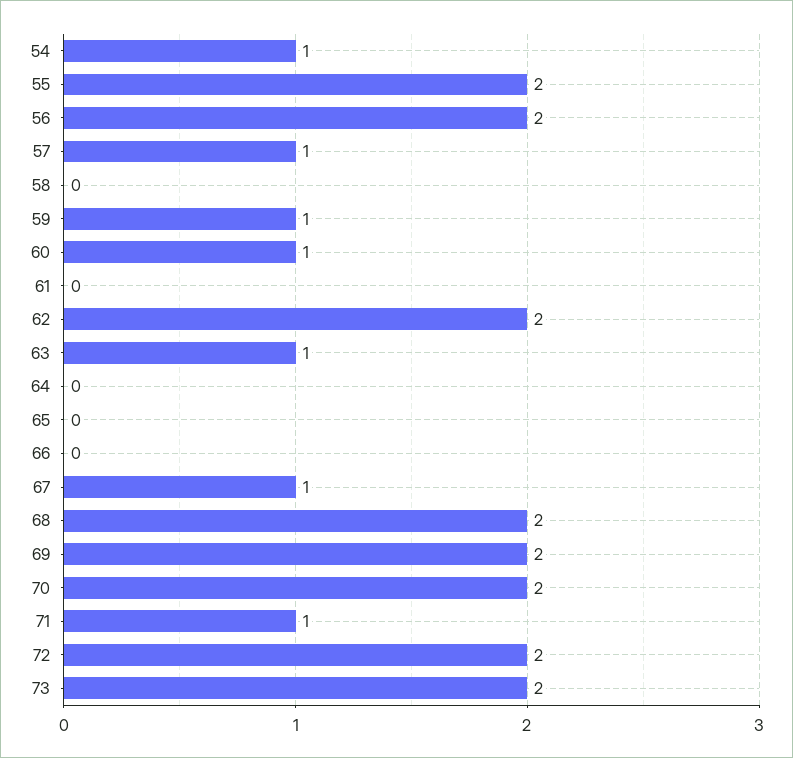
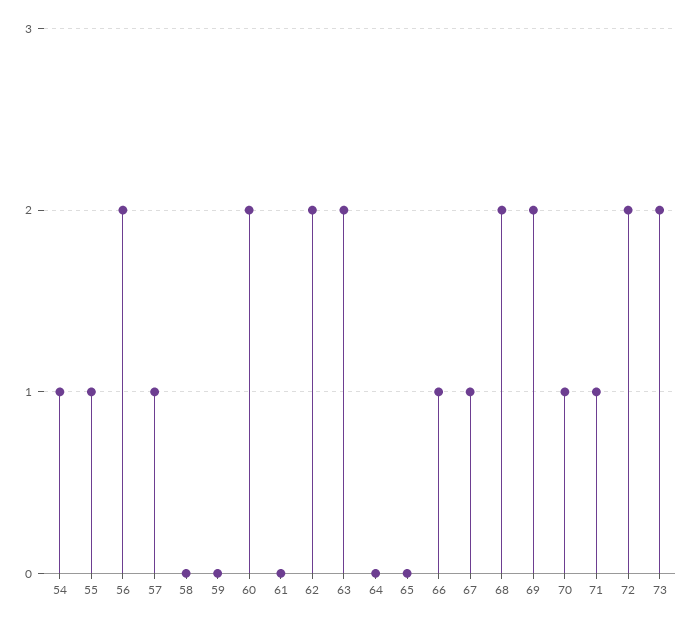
  {
    "54": 1,
-   "55": 2,
+   "55": 1,
    "56": 2,
    "57": 1,
    "58": 0,
-   "59": 1,
+   "59": 0,
-   "60": 1,
+   "60": 2,
    "61": 0,
    "62": 2,
-   "63": 1,
+   "63": 2,
    "64": 0,
    "65": 0,
-   "66": 0,
+   "66": 1,
    "67": 1,
    "68": 2,
    "69": 2,
-   "70": 2,
+   "70": 1,
    "71": 1,
    "72": 2,
    "73": 2
  }

